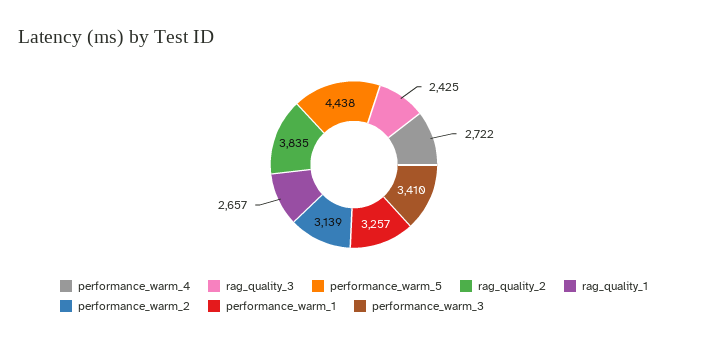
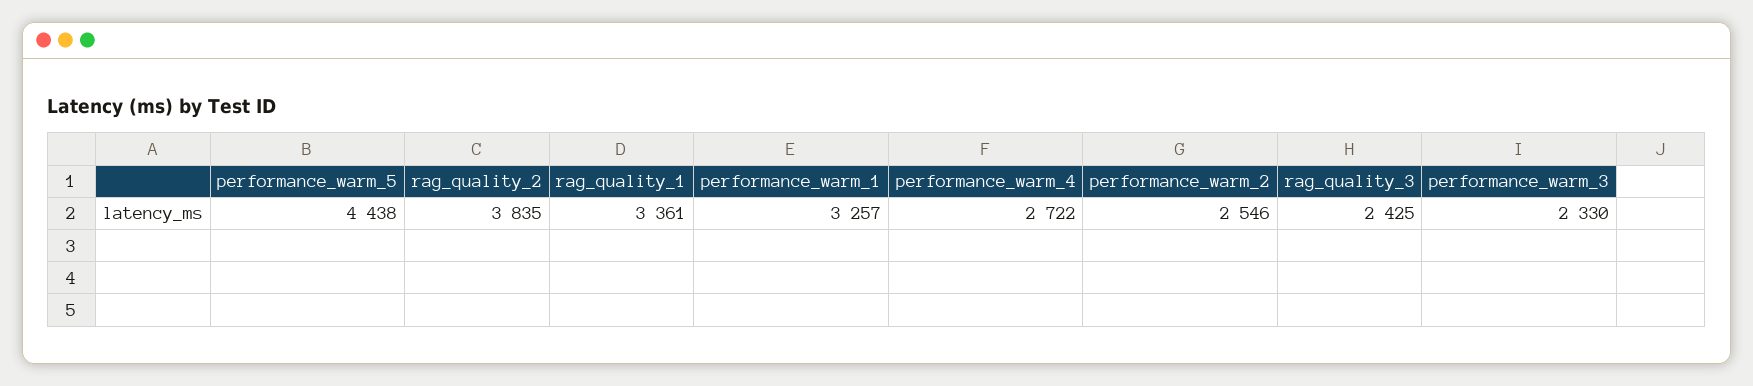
  {
    "performance_warm_4": 2722,
    "rag_quality_3": 2425,
    "performance_warm_5": 4438,
    "rag_quality_2": 3835,
-   "rag_quality_1": 2657,
+   "rag_quality_1": 3361,
-   "performance_warm_2": 3139,
+   "performance_warm_2": 2546,
    "performance_warm_1": 3257,
-   "performance_warm_3": 3410
+   "performance_warm_3": 2330
  }

